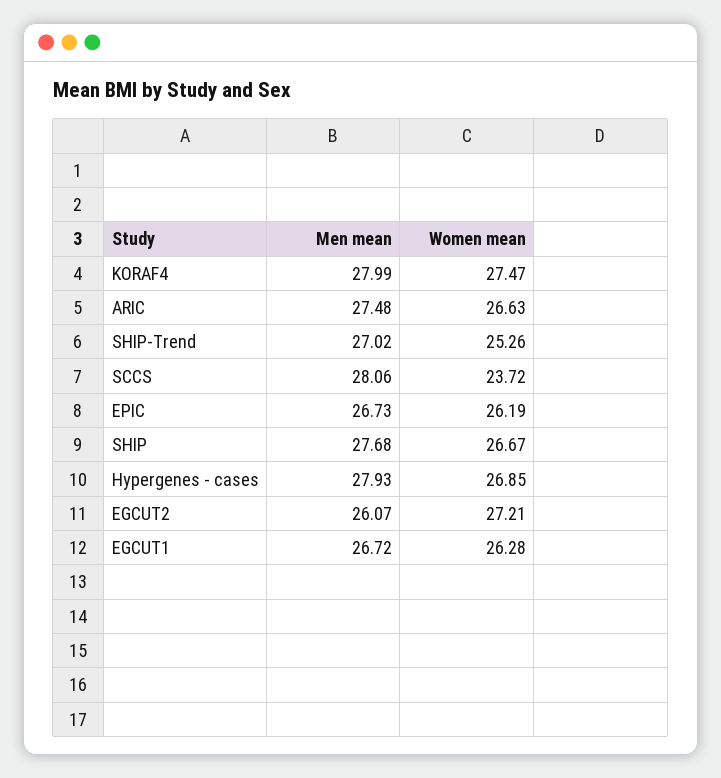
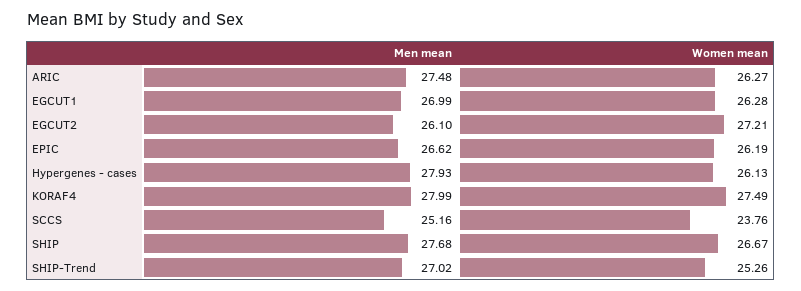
  {
    "Men mean": {
      "KORAF4": 27.99,
      "ARIC": 27.48,
      "SHIP-Trend": 27.02,
-     "SCCS": 28.06,
+     "SCCS": 25.16,
-     "EPIC": 26.73,
+     "EPIC": 26.62,
      "SHIP": 27.68,
      "Hypergenes - cases": 27.93,
-     "EGCUT2": 26.07,
+     "EGCUT2": 26.1,
-     "EGCUT1": 26.72
+     "EGCUT1": 26.99
    },
    "Women mean": {
-     "KORAF4": 27.47,
+     "KORAF4": 27.49,
-     "ARIC": 26.63,
+     "ARIC": 26.27,
      "SHIP-Trend": 25.26,
-     "SCCS": 23.72,
+     "SCCS": 23.76,
      "EPIC": 26.19,
      "SHIP": 26.67,
-     "Hypergenes - cases": 26.85,
+     "Hypergenes - cases": 26.13,
      "EGCUT2": 27.21,
      "EGCUT1": 26.28
    }
  }

